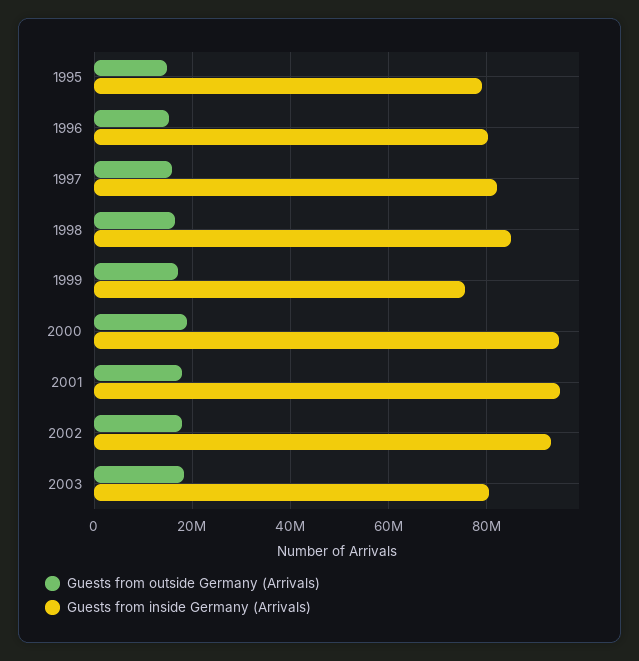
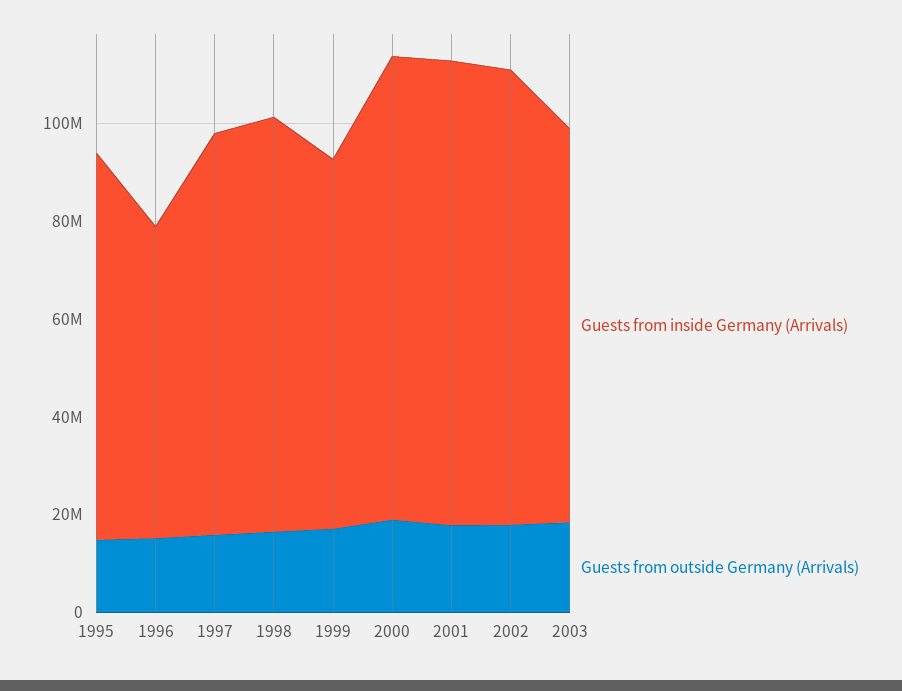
  {
    "Guests from outside Germany (Arrivals)": {
      "1995": 14000000,
      "1996": 16000000,
      "1997": 16000000,
      "1998": 16000000,
      "1999": 18000000,
      "2000": 18000000,
      "2001": 18000000,
      "2002": 18000000,
      "2003": 18000000
    },
    "Guests from inside Germany (Arrivals)": {
      "1995": 80000000,
-     "1996": 80000000,
+     "1996": 65000000,
      "1997": 82000000,
      "1998": 84000000,
      "1999": 76000000,
      "2000": 94000000,
      "2001": 94000000,
      "2002": 94000000,
      "2003": 80000000
    }
  }

